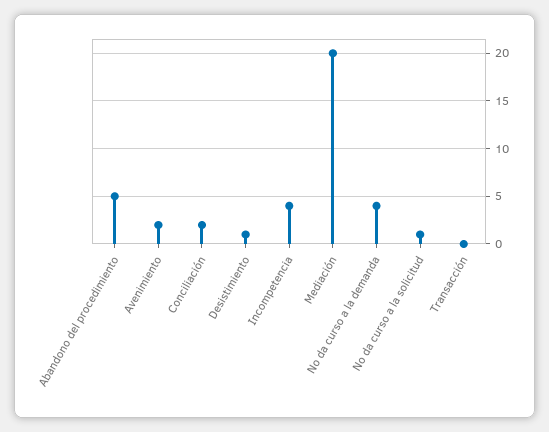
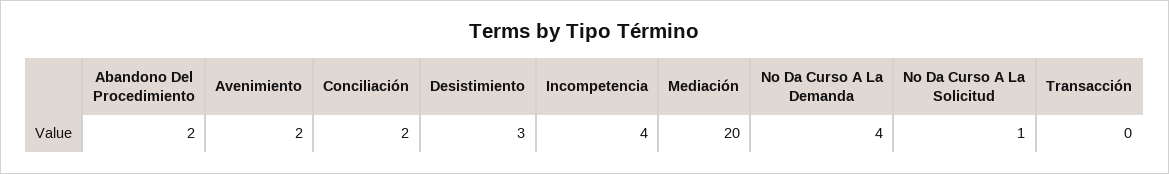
  {
-   "Abandono del procedimiento": 5,
+   "Abandono del procedimiento": 2,
    "Avenimiento": 2,
    "Conciliación": 2,
-   "Desistimiento": 1,
+   "Desistimiento": 3,
    "Incompetencia": 4,
    "Mediación": 20,
    "No da curso a la demanda": 4,
    "No da curso a la solicitud": 1,
    "Transacción": 0
  }

